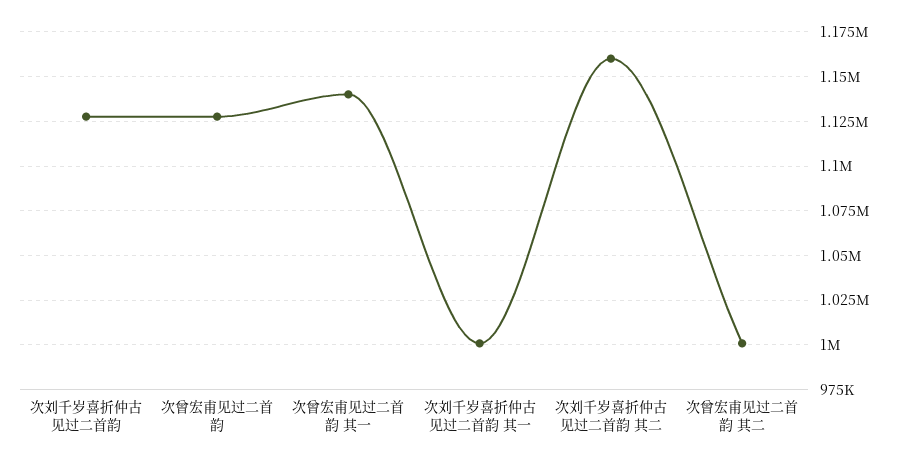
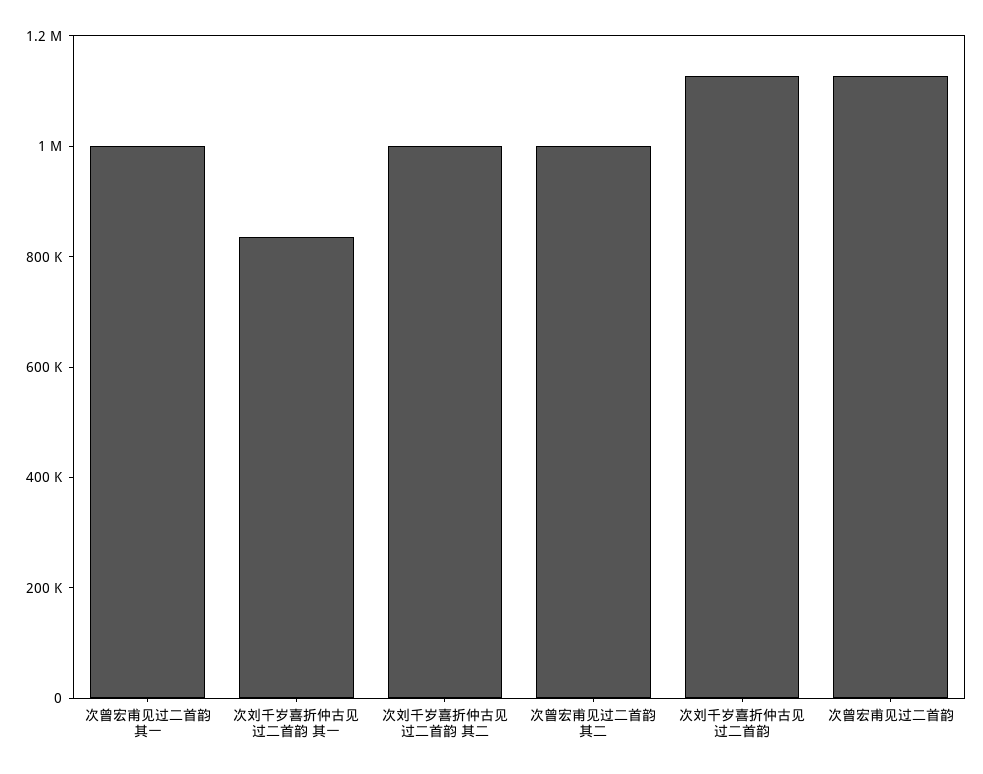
  {
    "次刘千岁喜折仲古见过二首韵": 1130000,
    "次曾宏甫见过二首韵": 1130000,
-   "次曾宏甫见过二首韵 其一": 1140000,
+   "次曾宏甫见过二首韵 其一": 1000000,
-   "次刘千岁喜折仲古见过二首韵 其一": 1000000,
+   "次刘千岁喜折仲古见过二首韵 其一": 850000,
-   "次刘千岁喜折仲古见过二首韵 其二": 1160000,
+   "次刘千岁喜折仲古见过二首韵 其二": 1000000,
    "次曾宏甫见过二首韵 其二": 1000000
  }

